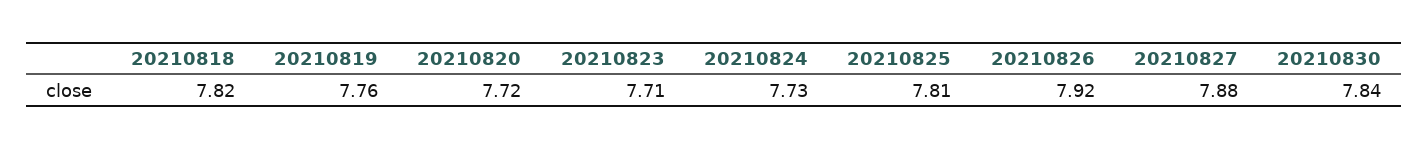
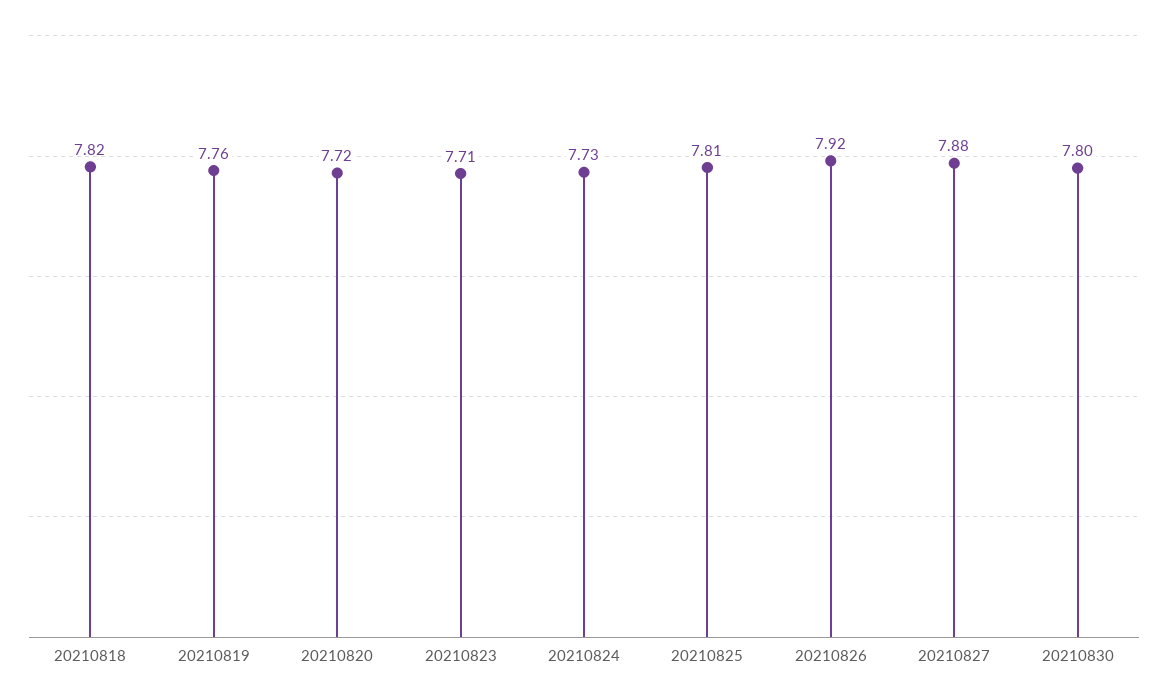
  {
    "20210818": 7.82,
    "20210819": 7.76,
    "20210820": 7.72,
    "20210823": 7.71,
    "20210824": 7.73,
    "20210825": 7.81,
    "20210826": 7.92,
    "20210827": 7.88,
-   "20210830": 7.84
+   "20210830": 7.8
  }

